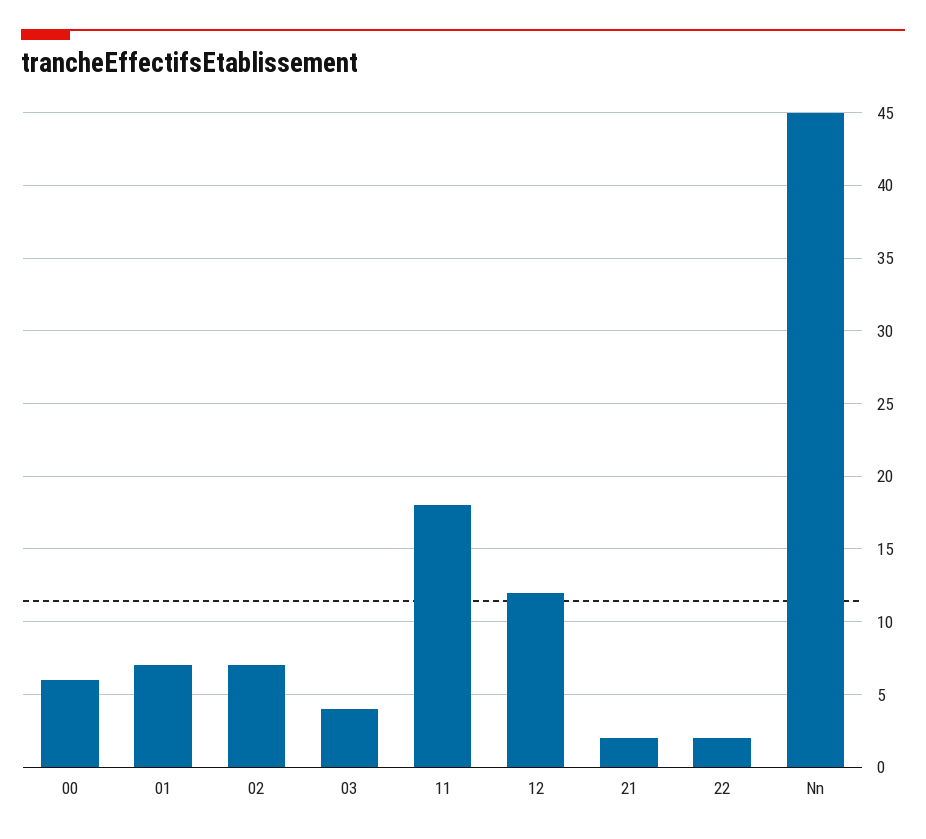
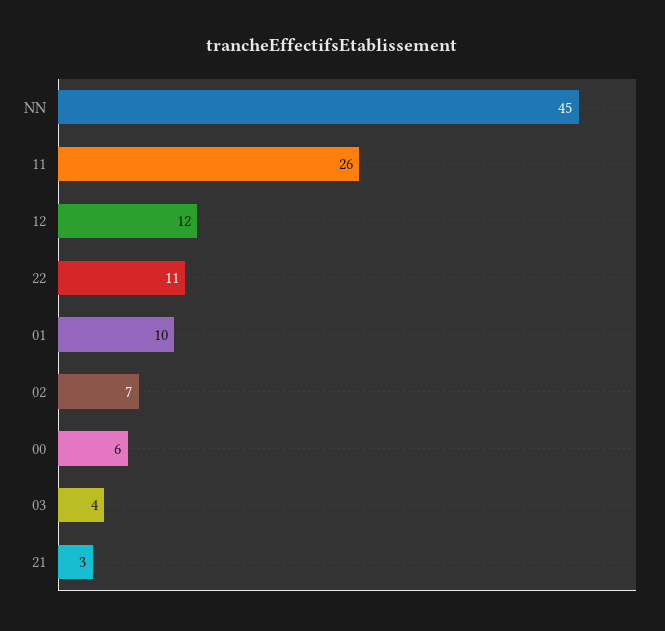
  {
    "00": 6,
-   "01": 7,
+   "01": 10,
    "02": 7,
    "03": 4,
-   "11": 18,
+   "11": 26,
    "12": 12,
-   "21": 2,
+   "21": 3,
-   "22": 2,
+   "22": 11,
    "Nn": 45
  }

